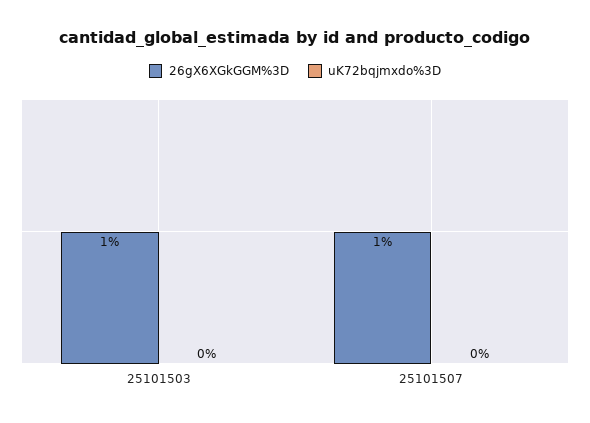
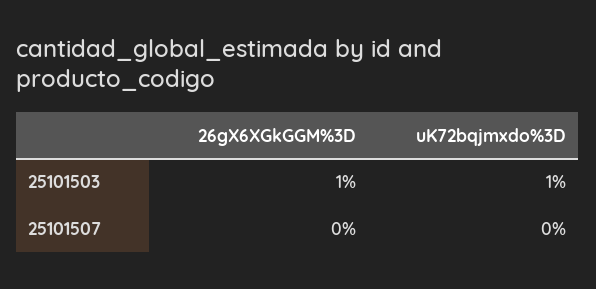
  {
    "26gX6XGkGGM%3D": {
      "25101503": 1,
-     "25101507": 1
+     "25101507": 0
    },
    "uK72bqjmxdo%3D": {
-     "25101503": 0,
+     "25101503": 1,
      "25101507": 0
    }
  }

